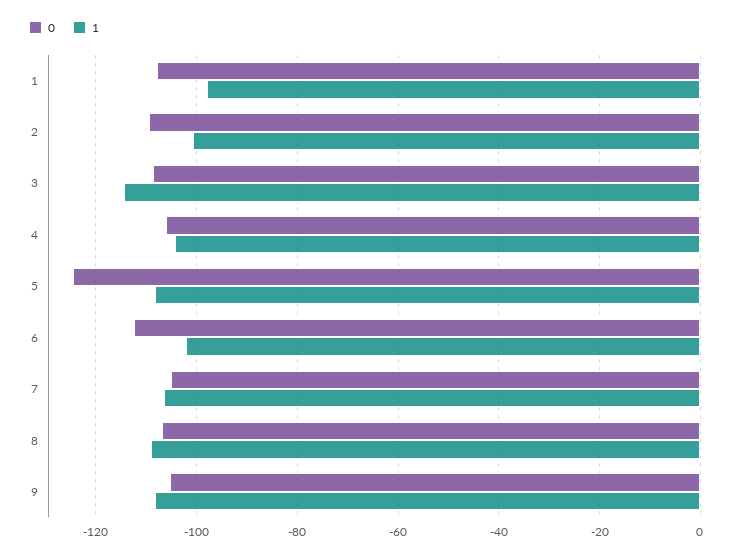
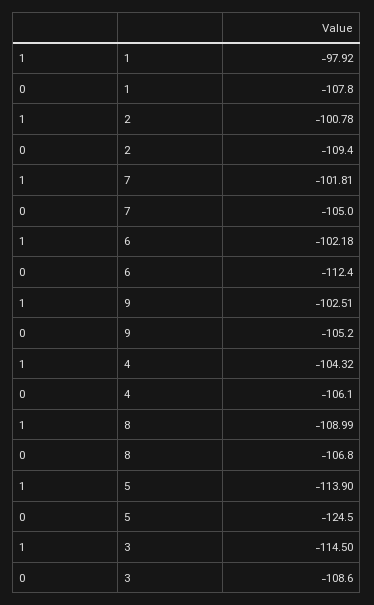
  {
    "0": {
      "1": -107.8,
      "2": -109.4,
      "3": -108.6,
      "4": -106.1,
      "5": -124.5,
      "6": -112.4,
      "7": -105,
      "8": -106.8,
      "9": -105.2
    },
    "1": {
      "1": -97.92,
      "2": -100.78,
      "3": -114.5,
      "4": -104.32,
-     "5": -108,
+     "5": -113.9,
      "6": -102.18,
-     "7": -106,
+     "7": -101.81,
      "8": -108.99,
-     "9": -108
+     "9": -102.51
    }
  }

